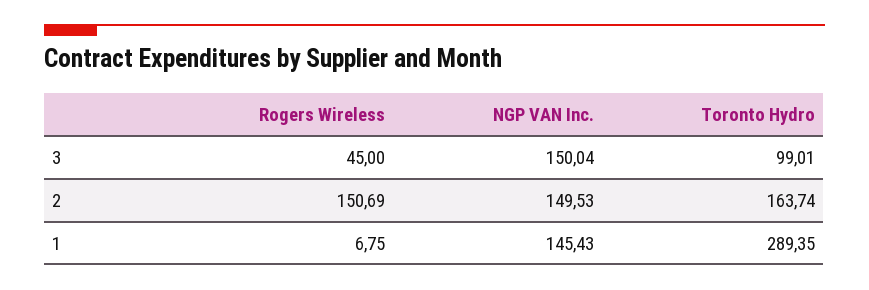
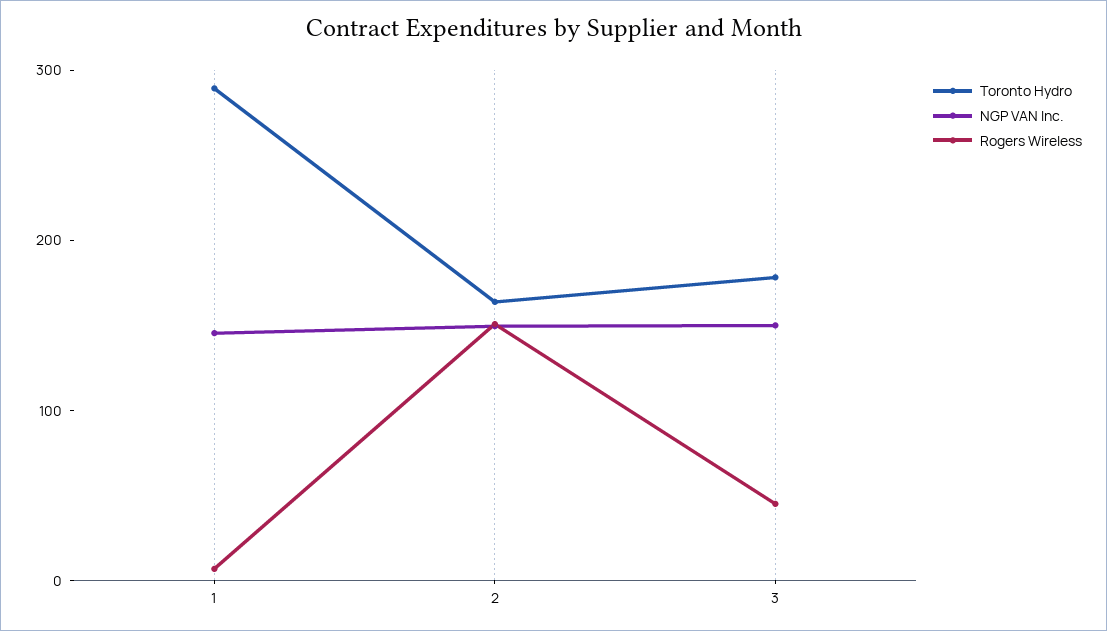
  {
    "Rogers Wireless": {
      "3": 45,
      "2": 150.69,
      "1": 6.75
    },
    "NGP VAN Inc.": {
      "3": 150.04,
      "2": 149.53,
      "1": 145.43
    },
    "Toronto Hydro": {
-     "3": 99.01,
+     "3": 180,
      "2": 163.74,
      "1": 289.35
    }
  }

